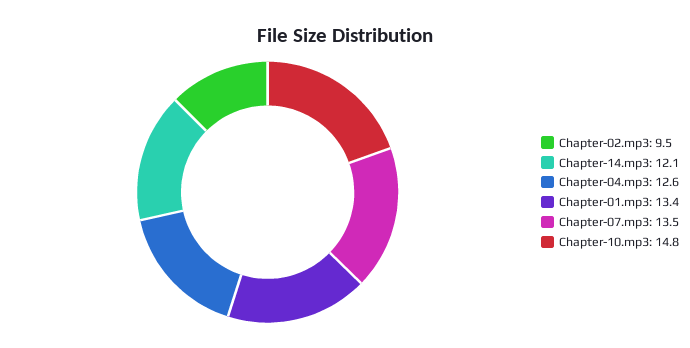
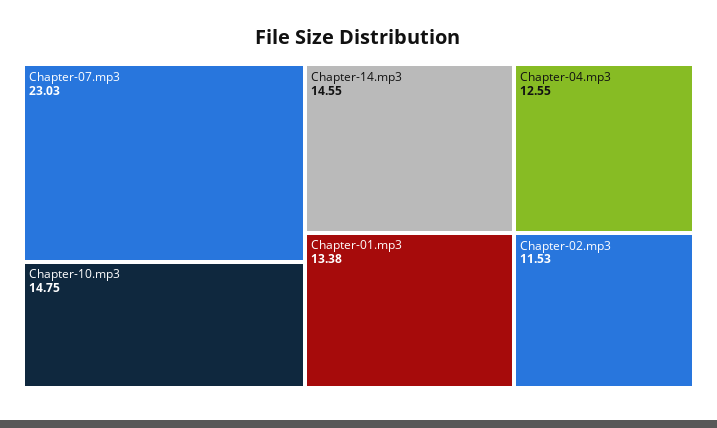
  {
-   "Chapter-02.mp3": 9.5,
+   "Chapter-02.mp3": 11.53,
-   "Chapter-14.mp3": 12.1,
+   "Chapter-14.mp3": 14.55,
    "Chapter-04.mp3": 12.55,
    "Chapter-01.mp3": 13.38,
-   "Chapter-07.mp3": 13.5,
+   "Chapter-07.mp3": 23.03,
    "Chapter-10.mp3": 14.75
  }

